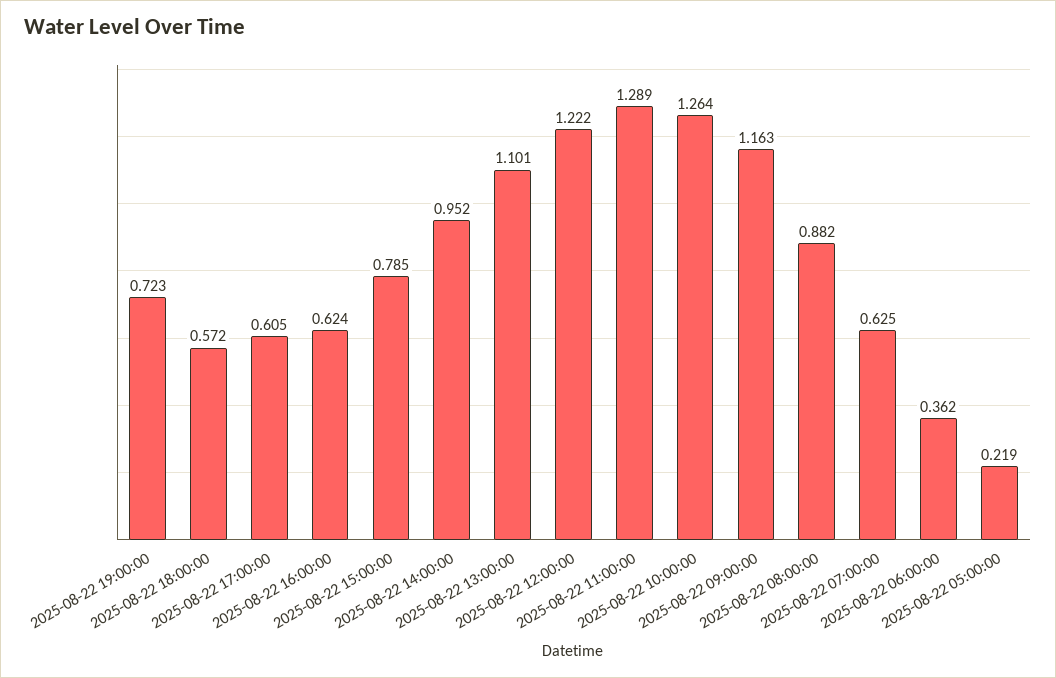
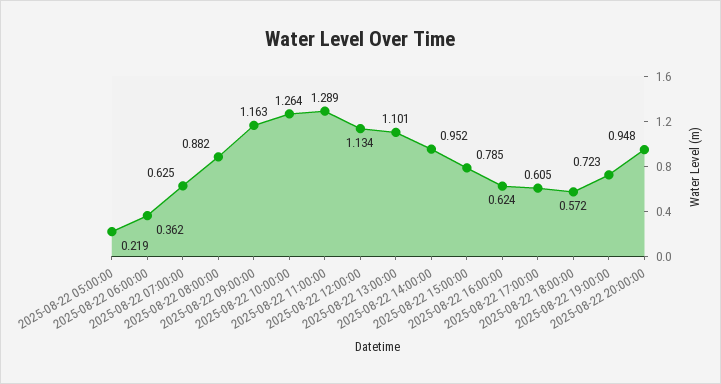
  {
    "2025-08-22 19:00:00": 0.723,
    "2025-08-22 18:00:00": 0.572,
    "2025-08-22 17:00:00": 0.605,
    "2025-08-22 16:00:00": 0.624,
    "2025-08-22 15:00:00": 0.785,
    "2025-08-22 14:00:00": 0.952,
    "2025-08-22 13:00:00": 1.101,
-   "2025-08-22 12:00:00": 1.222,
+   "2025-08-22 12:00:00": 1.134,
    "2025-08-22 11:00:00": 1.289,
    "2025-08-22 10:00:00": 1.264,
    "2025-08-22 09:00:00": 1.163,
    "2025-08-22 08:00:00": 0.882,
    "2025-08-22 07:00:00": 0.625,
    "2025-08-22 06:00:00": 0.362,
-   "2025-08-22 05:00:00": 0.219
+   "2025-08-22 05:00:00": 0.219,
+   "2025-08-22 20:00:00": 0.948
  }

